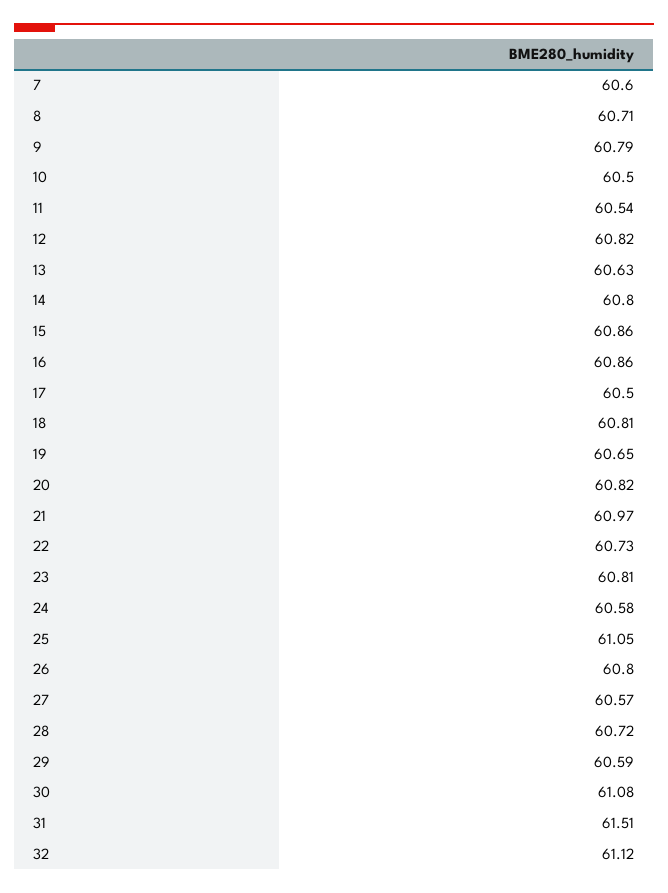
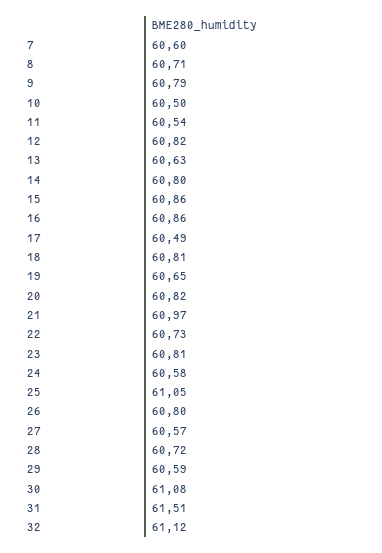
  {
    "7": 60.6,
    "8": 60.71,
    "9": 60.79,
    "10": 60.5,
    "11": 60.54,
    "12": 60.82,
    "13": 60.63,
    "14": 60.8,
    "15": 60.86,
    "16": 60.86,
-   "17": 60.5,
+   "17": 60.49,
    "18": 60.81,
    "19": 60.65,
    "20": 60.82,
    "21": 60.97,
    "22": 60.73,
    "23": 60.81,
    "24": 60.58,
    "25": 61.05,
    "26": 60.8,
    "27": 60.57,
    "28": 60.72,
    "29": 60.59,
    "30": 61.08,
    "31": 61.51,
    "32": 61.12
  }

